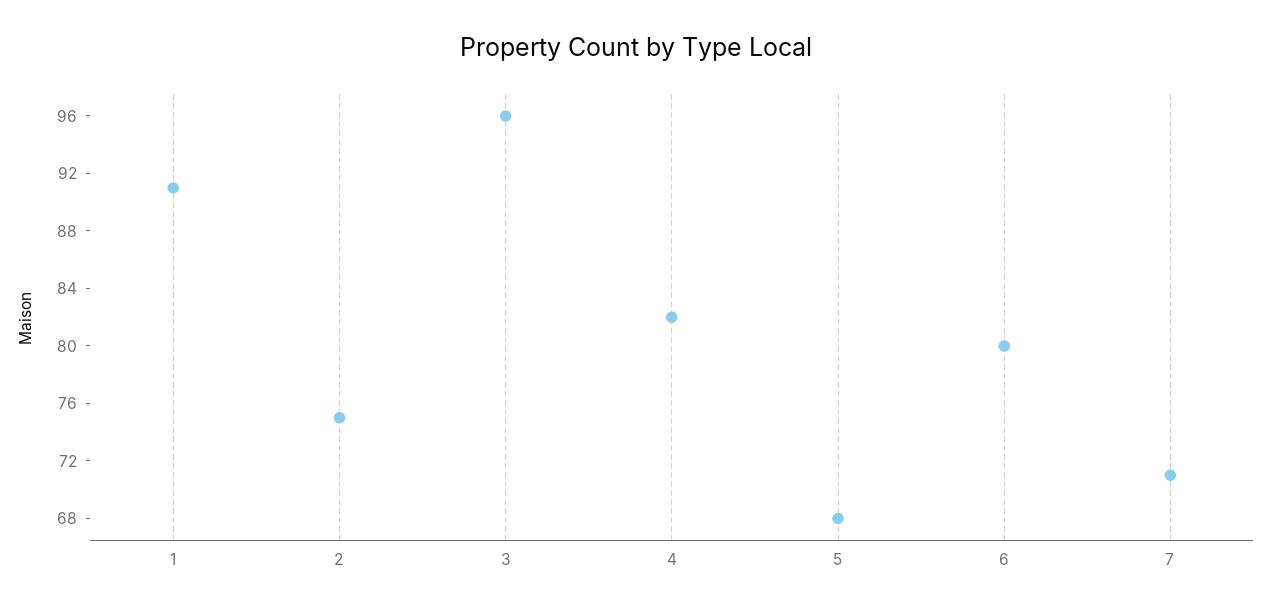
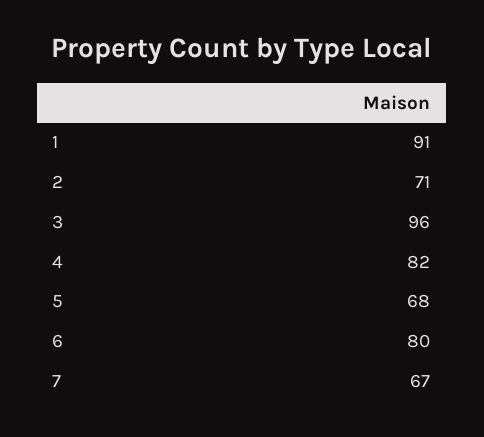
  {
    "1": 91,
-   "2": 75,
+   "2": 71,
    "3": 96,
    "4": 82,
    "5": 68,
    "6": 80,
-   "7": 71
+   "7": 67
  }

